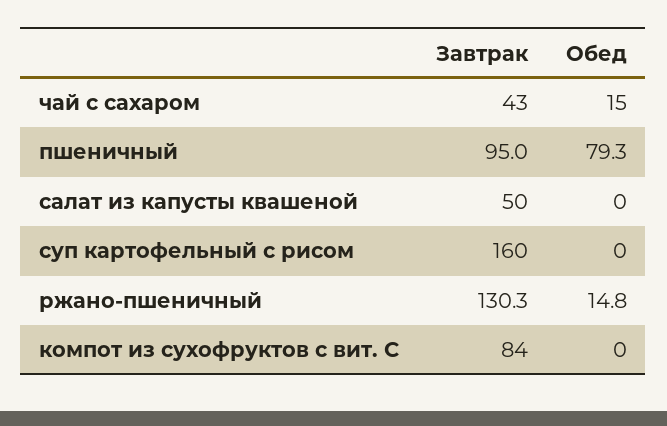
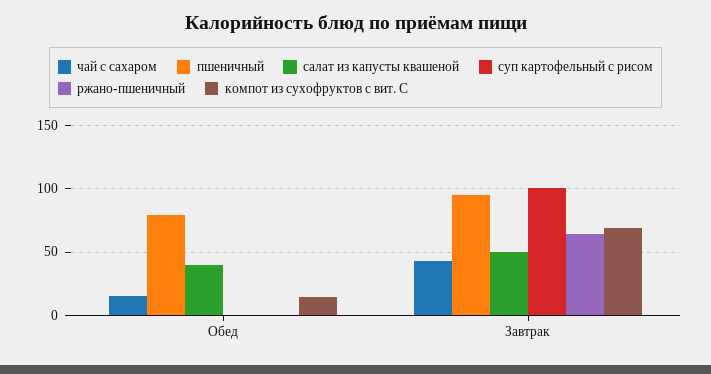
  {
    "чай с сахаром": {
      "Завтрак": 43,
      "Обед": 15
    },
    "пшеничный": {
      "Завтрак": 95,
      "Обед": 79.3
    },
    "салат из капусты квашеной": {
      "Завтрак": 50,
-     "Обед": 0
+     "Обед": 40
    },
    "суп картофельный с рисом": {
-     "Завтрак": 160,
+     "Завтрак": 100,
      "Обед": 0
    },
    "ржано-пшеничный": {
-     "Завтрак": 130.3,
+     "Завтрак": 65,
-     "Обед": 14.8
+     "Обед": 0
    },
    "компот из сухофруктов с вит. С": {
-     "Завтрак": 84,
+     "Завтрак": 70,
-     "Обед": 0
+     "Обед": 15
    }
  }

